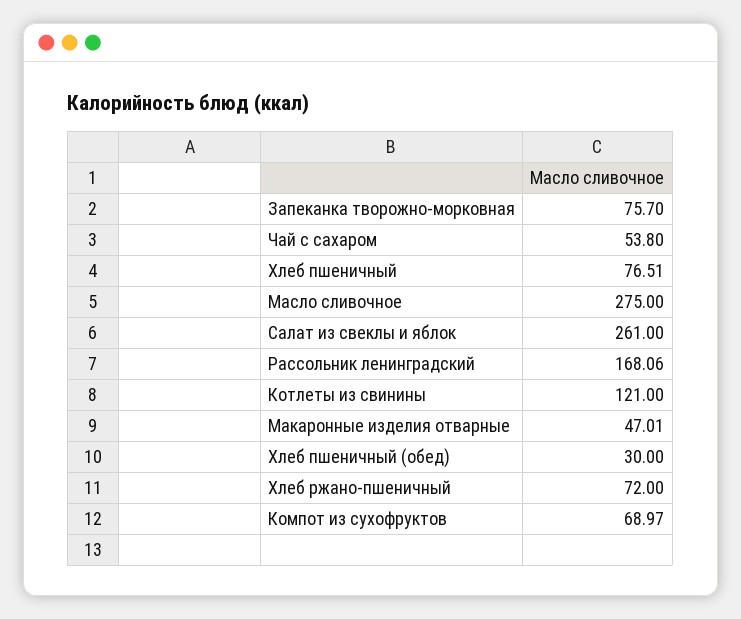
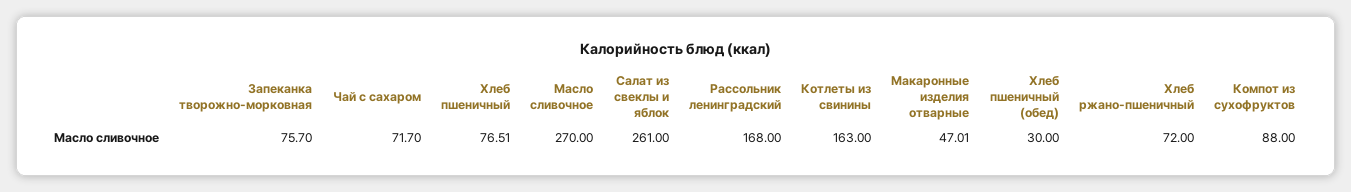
  {
    "Запеканка творожно-морковная": 75.7,
-   "Чай с сахаром": 53.8,
+   "Чай с сахаром": 71.7,
    "Хлеб пшеничный": 76.51,
-   "Масло сливочное": 275,
+   "Масло сливочное": 270,
    "Салат из свеклы и яблок": 261,
-   "Рассольник ленинградский": 168.06,
+   "Рассольник ленинградский": 168,
-   "Котлеты из свинины": 121,
+   "Котлеты из свинины": 163,
    "Макаронные изделия отварные": 47.01,
    "Хлеб пшеничный (обед)": 30,
    "Хлеб ржано-пшеничный": 72,
-   "Компот из сухофруктов": 68.97
+   "Компот из сухофруктов": 88
  }

